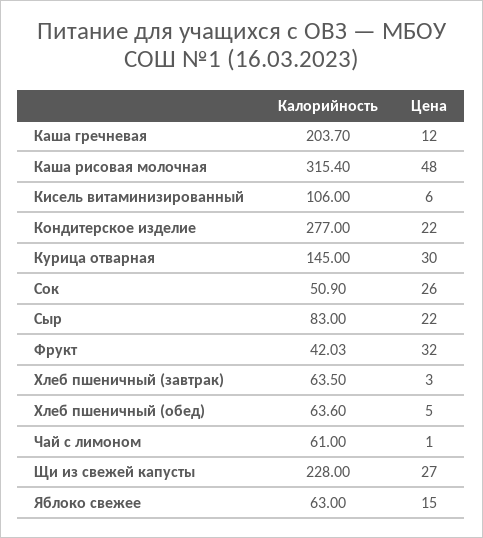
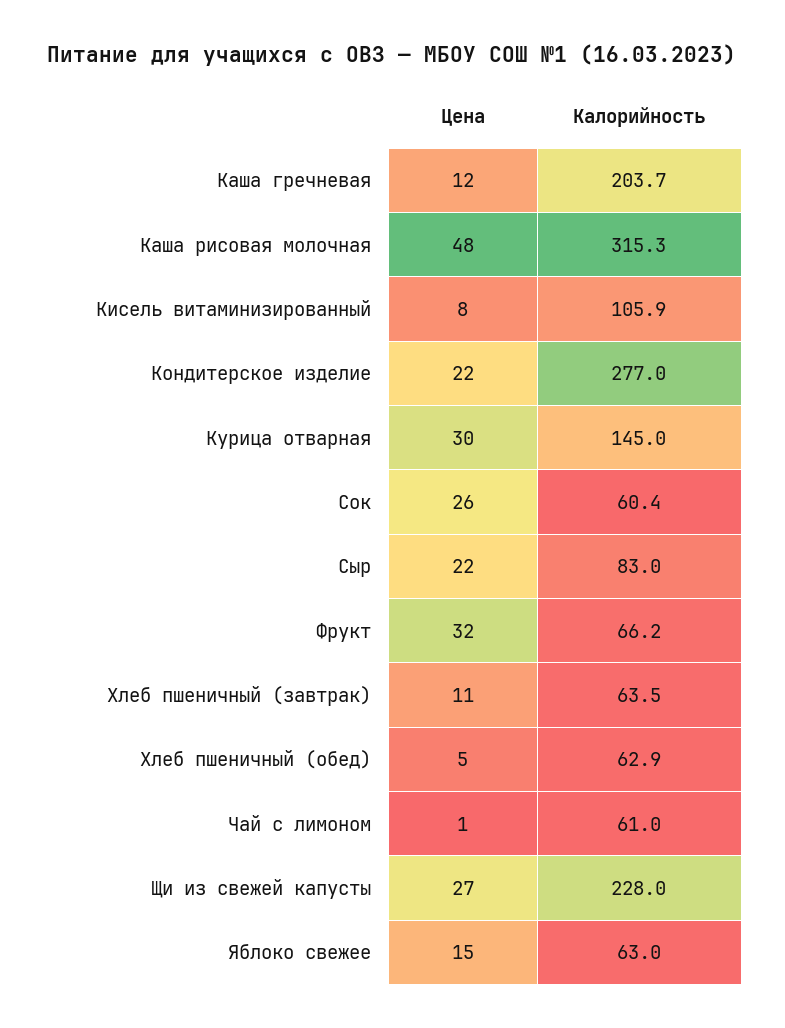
  {
    "Калорийность": {
      "Каша гречневая": 203.7,
-     "Каша рисовая молочная": 315.4,
+     "Каша рисовая молочная": 315.3,
-     "Кисель витаминизированный": 106,
+     "Кисель витаминизированный": 105.9,
      "Кондитерское изделие": 277,
      "Курица отварная": 145,
-     "Сок": 50.9,
+     "Сок": 60.4,
      "Сыр": 83,
-     "Фрукт": 42.03,
+     "Фрукт": 66.2,
      "Хлеб пшеничный (завтрак)": 63.5,
-     "Хлеб пшеничный (обед)": 63.6,
+     "Хлеб пшеничный (обед)": 62.9,
      "Чай с лимоном": 61,
      "Щи из свежей капусты": 228,
      "Яблоко свежее": 63
    },
    "Цена": {
      "Каша гречневая": 12,
      "Каша рисовая молочная": 48,
-     "Кисель витаминизированный": 6,
+     "Кисель витаминизированный": 8,
      "Кондитерское изделие": 22,
      "Курица отварная": 30,
      "Сок": 26,
      "Сыр": 22,
      "Фрукт": 32,
-     "Хлеб пшеничный (завтрак)": 3,
+     "Хлеб пшеничный (завтрак)": 11,
      "Хлеб пшеничный (обед)": 5,
      "Чай с лимоном": 1,
      "Щи из свежей капусты": 27,
      "Яблоко свежее": 15
    }
  }

